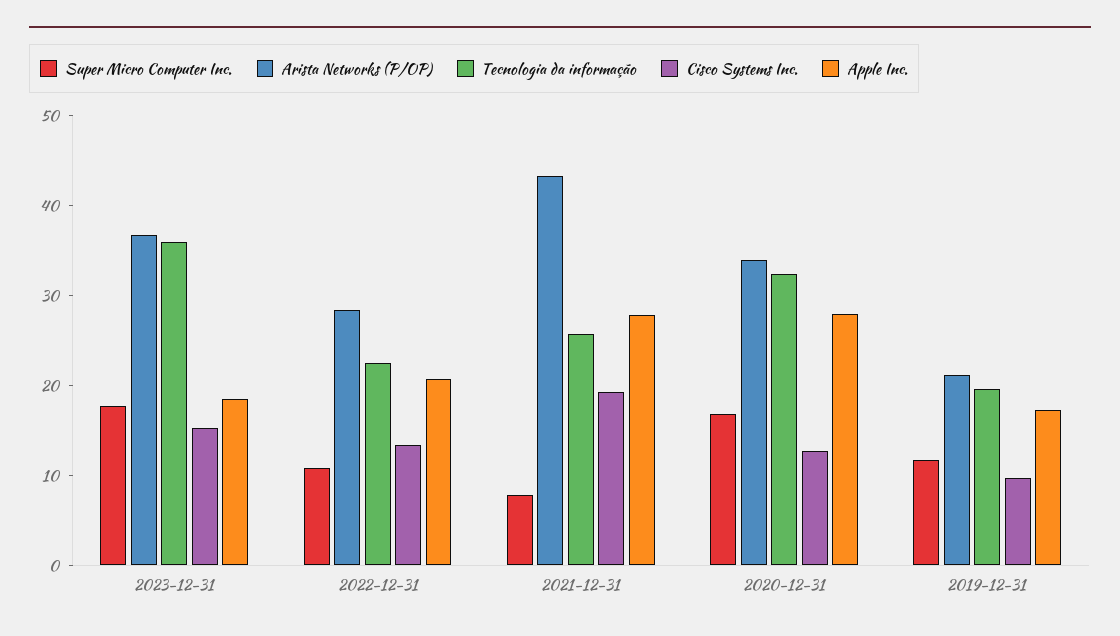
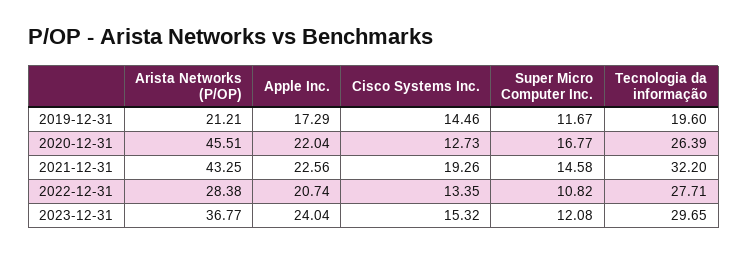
  {
    "Super Micro Computer Inc.": {
-     "2023-12-31": 18,
+     "2023-12-31": 12.08,
      "2022-12-31": 10.82,
-     "2021-12-31": 8,
+     "2021-12-31": 14.58,
      "2020-12-31": 16.77,
      "2019-12-31": 11.67
    },
    "Arista Networks (P/OP)": {
      "2023-12-31": 36.77,
      "2022-12-31": 28.38,
      "2021-12-31": 43.25,
-     "2020-12-31": 34,
+     "2020-12-31": 45.51,
      "2019-12-31": 21.21
    },
    "Tecnologia da informação": {
-     "2023-12-31": 36,
+     "2023-12-31": 29.65,
-     "2022-12-31": 22,
+     "2022-12-31": 27.71,
-     "2021-12-31": 26,
+     "2021-12-31": 32.2,
-     "2020-12-31": 32,
+     "2020-12-31": 26.39,
      "2019-12-31": 19.6
    },
    "Cisco Systems Inc.": {
      "2023-12-31": 15.32,
      "2022-12-31": 13.35,
      "2021-12-31": 19.26,
      "2020-12-31": 12.73,
-     "2019-12-31": 10
+     "2019-12-31": 14.46
    },
    "Apple Inc.": {
-     "2023-12-31": 18,
+     "2023-12-31": 24.04,
      "2022-12-31": 20.74,
-     "2021-12-31": 28,
+     "2021-12-31": 22.56,
-     "2020-12-31": 28,
+     "2020-12-31": 22.04,
      "2019-12-31": 17.29
    }
  }

